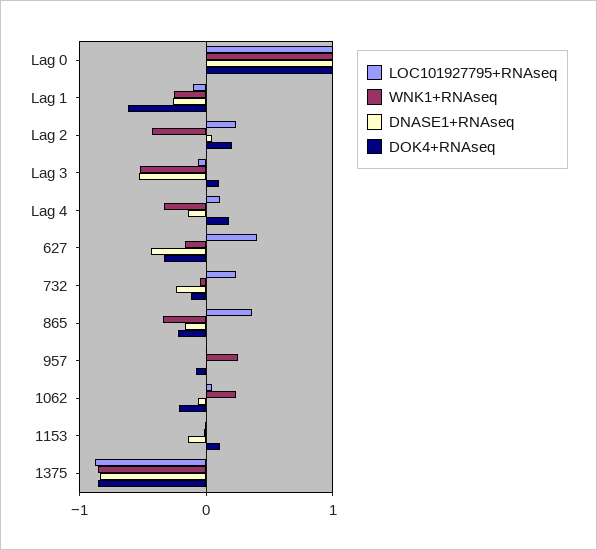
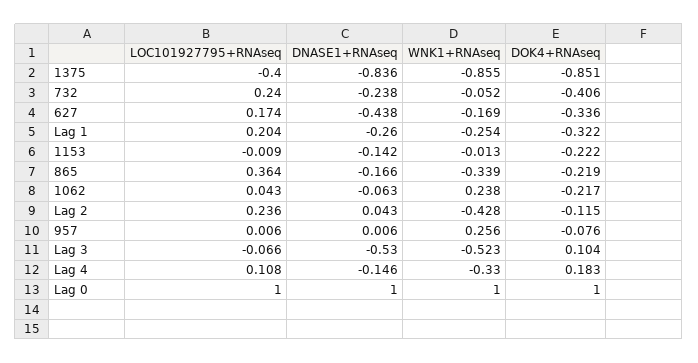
  {
    "LOC101927795+RNAseq": {
      "Lag 0": 1,
-     "Lag 1": -0.1,
+     "Lag 1": 0.204,
      "Lag 2": 0.236,
      "Lag 3": -0.066,
      "Lag 4": 0.108,
-     "627": 0.4,
+     "627": 0.174,
      "732": 0.24,
      "865": 0.364,
      "957": 0.006,
      "1062": 0.043,
      "1153": -0.009,
-     "1375": -0.9
+     "1375": -0.4
    },
    "WNK1+RNAseq": {
      "Lag 0": 1,
      "Lag 1": -0.254,
      "Lag 2": -0.428,
      "Lag 3": -0.523,
      "Lag 4": -0.33,
      "627": -0.169,
      "732": -0.052,
      "865": -0.339,
      "957": 0.256,
      "1062": 0.238,
      "1153": -0.013,
      "1375": -0.855
    },
    "DNASE1+RNAseq": {
      "Lag 0": 1,
      "Lag 1": -0.26,
      "Lag 2": 0.043,
      "Lag 3": -0.53,
      "Lag 4": -0.146,
      "627": -0.438,
      "732": -0.238,
      "865": -0.166,
      "957": 0.006,
      "1062": -0.063,
      "1153": -0.142,
      "1375": -0.836
    },
    "DOK4+RNAseq": {
      "Lag 0": 1,
-     "Lag 1": -0.6,
+     "Lag 1": -0.322,
-     "Lag 2": 0.2,
+     "Lag 2": -0.115,
      "Lag 3": 0.104,
      "Lag 4": 0.183,
      "627": -0.336,
-     "732": -0.1,
+     "732": -0.406,
      "865": -0.219,
      "957": -0.076,
      "1062": -0.217,
-     "1153": 0.1,
+     "1153": -0.222,
      "1375": -0.851
    }
  }

